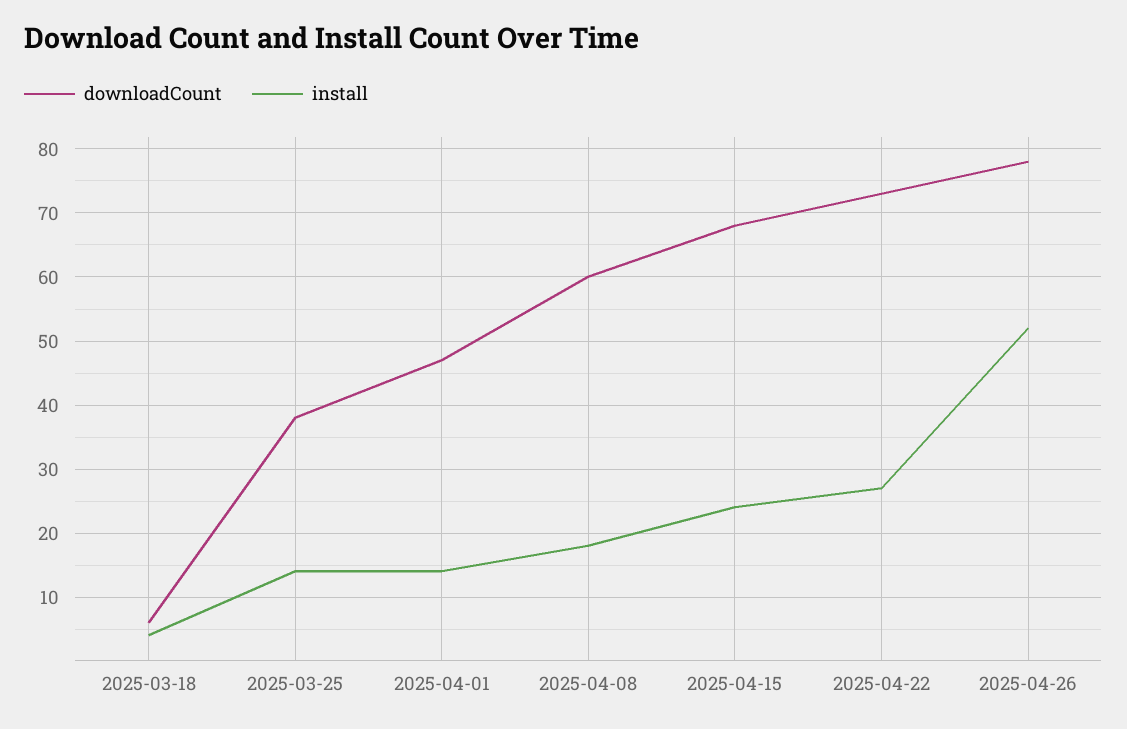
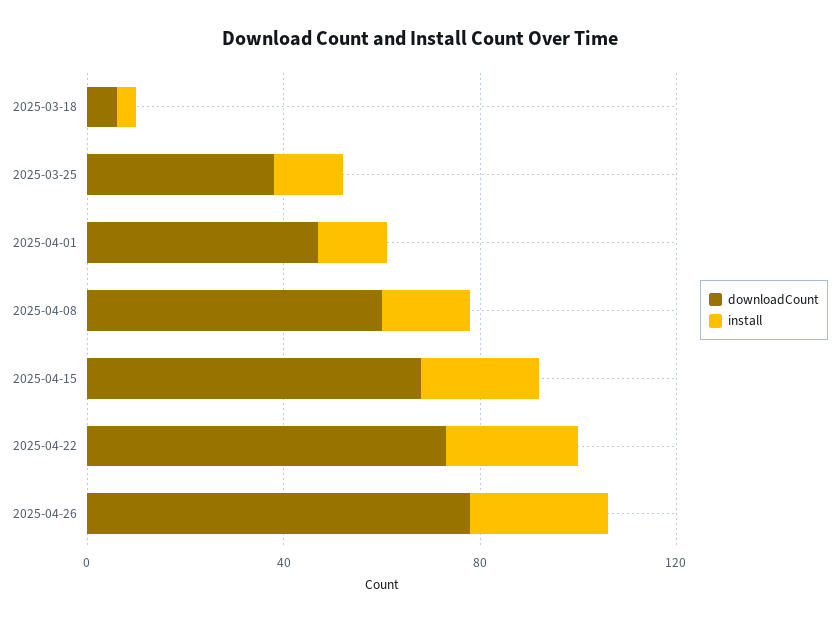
  {
    "downloadCount": {
      "2025-03-18": 6,
      "2025-03-25": 38,
      "2025-04-01": 47,
      "2025-04-08": 60,
      "2025-04-15": 68,
      "2025-04-22": 73,
      "2025-04-26": 78
    },
    "install": {
      "2025-03-18": 4,
      "2025-03-25": 14,
      "2025-04-01": 14,
      "2025-04-08": 18,
      "2025-04-15": 24,
      "2025-04-22": 27,
-     "2025-04-26": 52
+     "2025-04-26": 30
    }
  }

